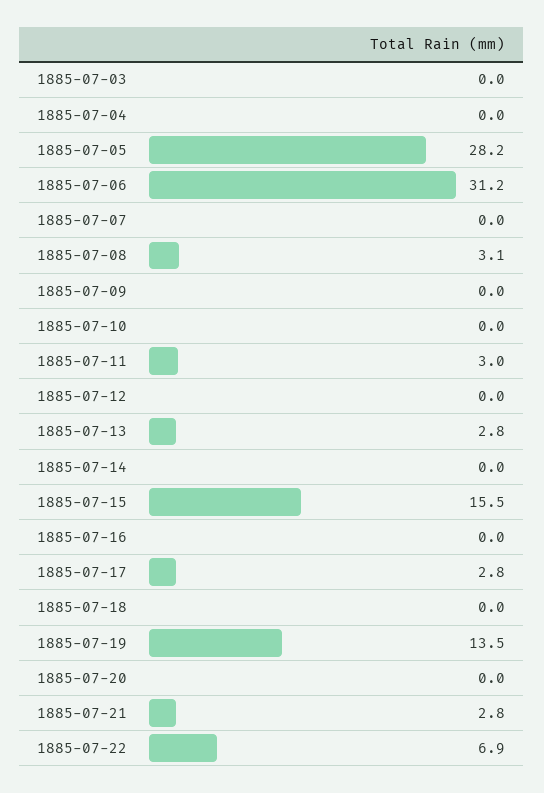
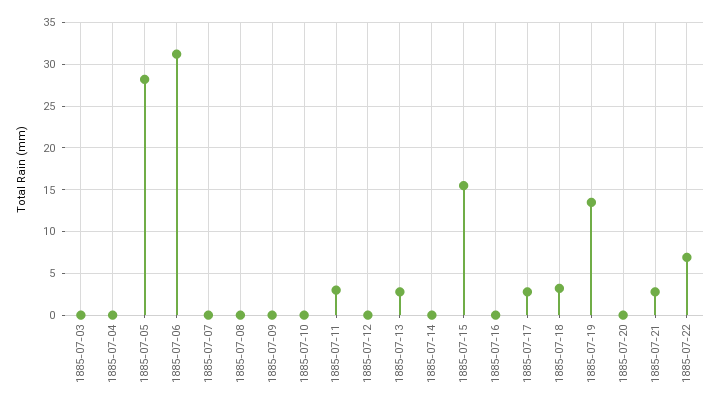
  {
    "1885-07-03": 0,
    "1885-07-04": 0,
    "1885-07-05": 28.2,
    "1885-07-06": 31.2,
    "1885-07-07": 0,
-   "1885-07-08": 3.1,
+   "1885-07-08": 0,
    "1885-07-09": 0,
    "1885-07-10": 0,
    "1885-07-11": 3,
    "1885-07-12": 0,
    "1885-07-13": 2.8,
    "1885-07-14": 0,
    "1885-07-15": 15.5,
    "1885-07-16": 0,
    "1885-07-17": 2.8,
-   "1885-07-18": 0,
+   "1885-07-18": 3,
    "1885-07-19": 13.5,
    "1885-07-20": 0,
    "1885-07-21": 2.8,
    "1885-07-22": 6.9
  }

